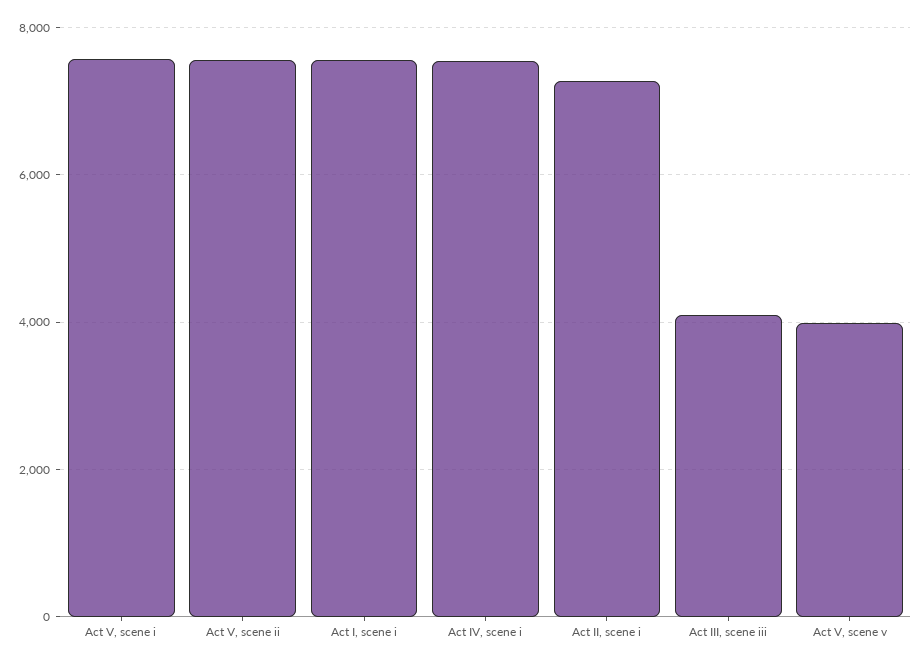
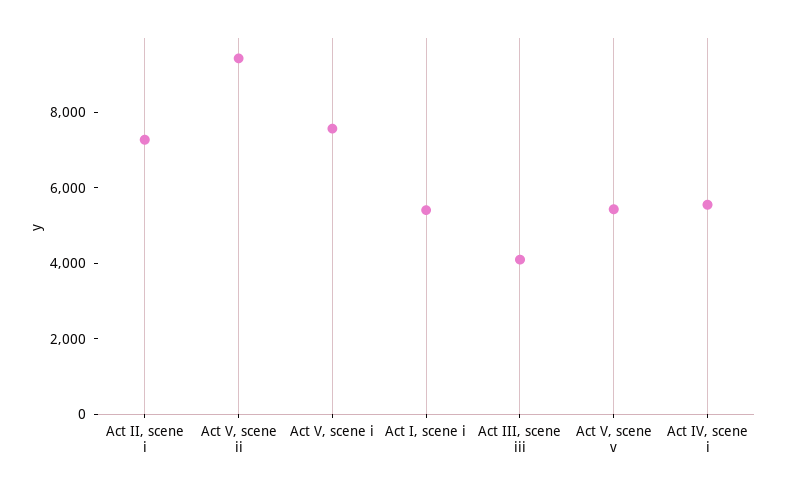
  {
    "Act V, scene i": 7600,
-   "Act V, scene ii": 7600,
+   "Act V, scene ii": 9500,
-   "Act I, scene i": 7600,
+   "Act I, scene i": 5500,
-   "Act IV, scene i": 7600,
+   "Act IV, scene i": 5500,
    "Act II, scene i": 7200,
    "Act III, scene iii": 4000,
-   "Act V, scene v": 4000
+   "Act V, scene v": 5500
  }

